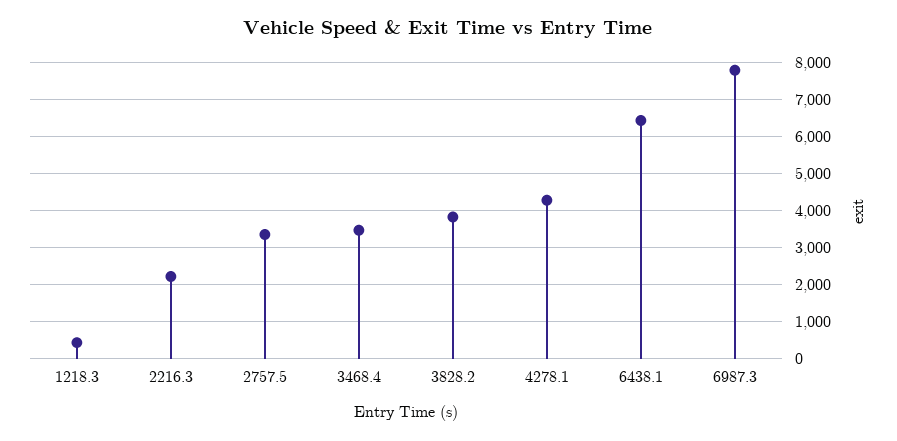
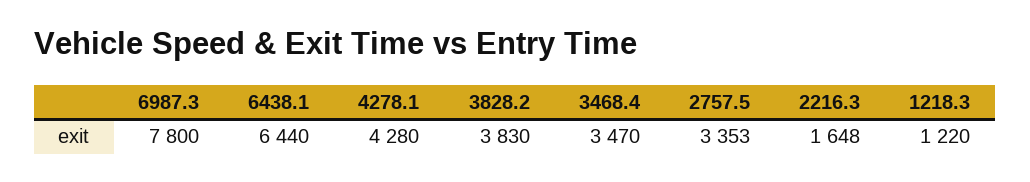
  {
-   "1218.3": 400,
+   "1218.3": 1220,
-   "2216.3": 2200,
+   "2216.3": 1648,
    "2757.5": 3353,
    "3468.4": 3470,
    "3828.2": 3830,
    "4278.1": 4280,
    "6438.1": 6440,
    "6987.3": 7800
  }

